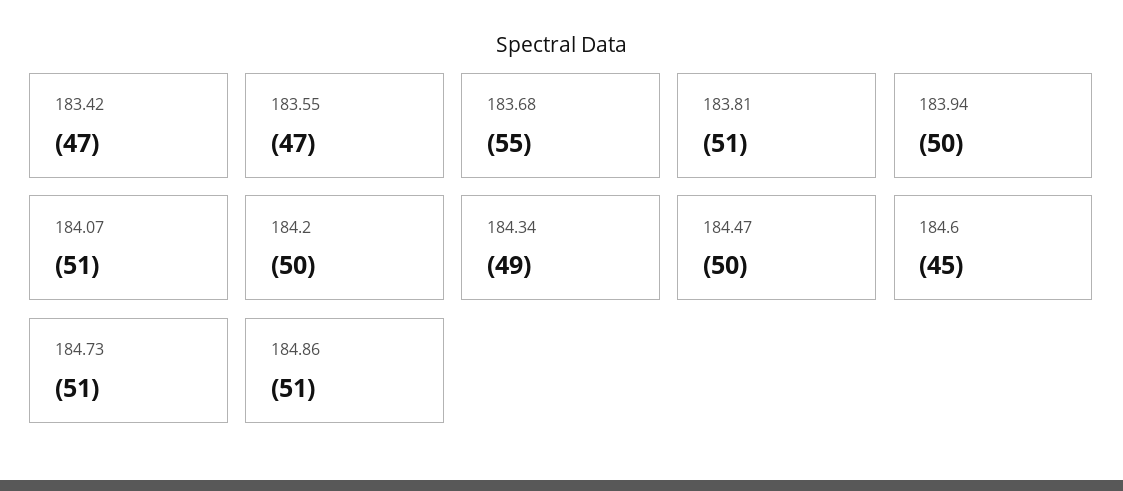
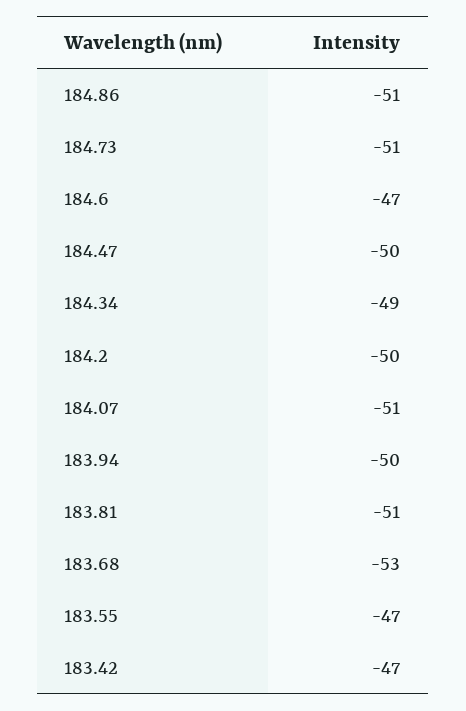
  {
    "183.42": -47,
    "183.55": -47,
-   "183.68": -55,
+   "183.68": -53,
    "183.81": -51,
    "183.94": -50,
    "184.07": -51,
    "184.2": -50,
    "184.34": -49,
    "184.47": -50,
-   "184.6": -45,
+   "184.6": -47,
    "184.73": -51,
    "184.86": -51
  }

